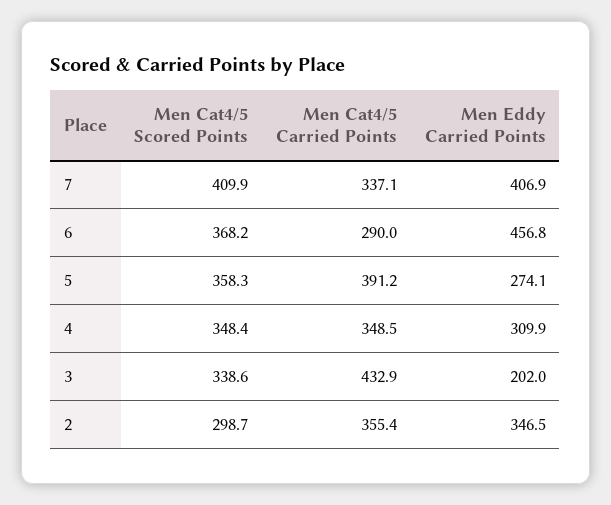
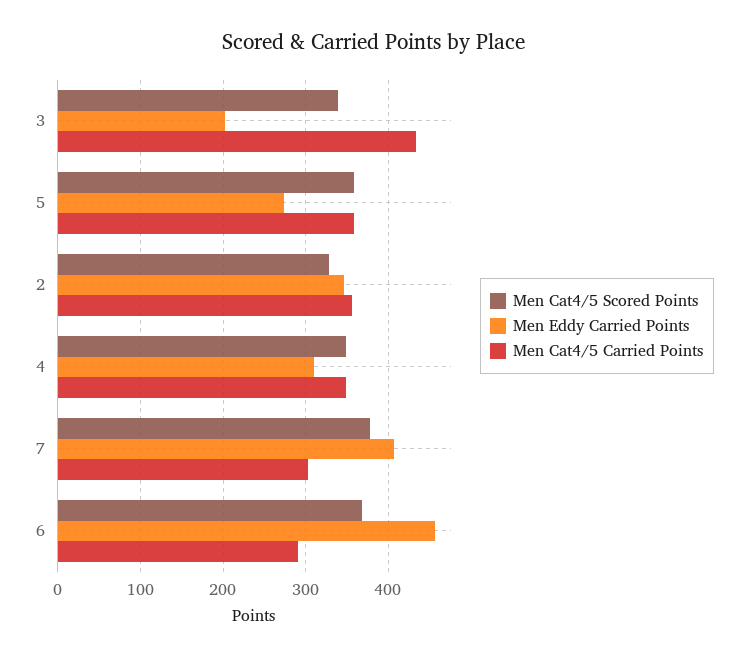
  {
    "Men Cat4/5 Scored Points": {
-     "7": 409.9,
+     "7": 380,
      "6": 368.2,
      "5": 358.3,
      "4": 348.4,
      "3": 338.6,
-     "2": 298.7
+     "2": 330
    },
    "Men Cat4/5 Carried Points": {
-     "7": 337.1,
+     "7": 300,
      "6": 290,
-     "5": 391.2,
+     "5": 360,
      "4": 348.5,
      "3": 432.9,
      "2": 355.4
    },
    "Men Eddy Carried Points": {
      "7": 406.9,
      "6": 456.8,
      "5": 274.1,
      "4": 309.9,
      "3": 202,
      "2": 346.5
    }
  }

